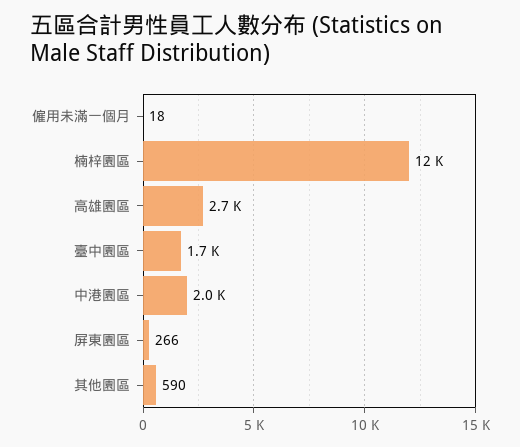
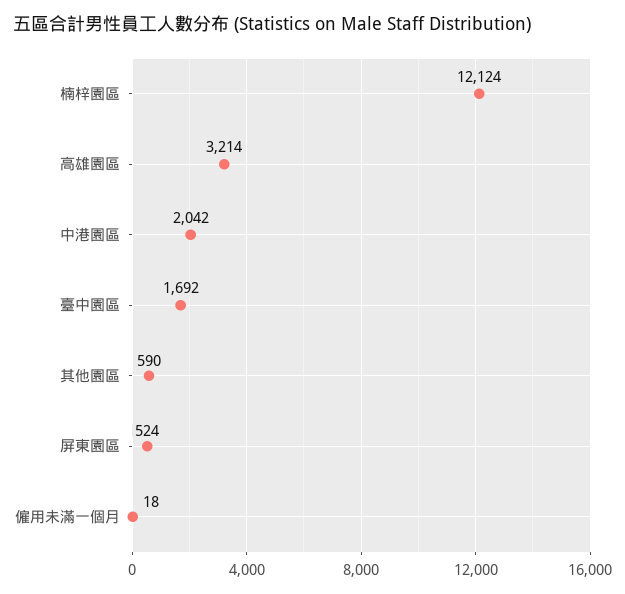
  {
    "僱用未滿一個月": 18,
    "楠梓園區": 12124,
-   "高雄園區": 2700,
+   "高雄園區": 3214,
    "臺中園區": 1692,
    "中港園區": 2042,
-   "屏東園區": 266,
+   "屏東園區": 524,
    "其他園區": 590
  }

